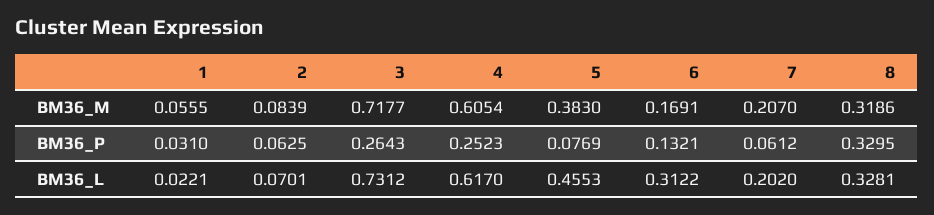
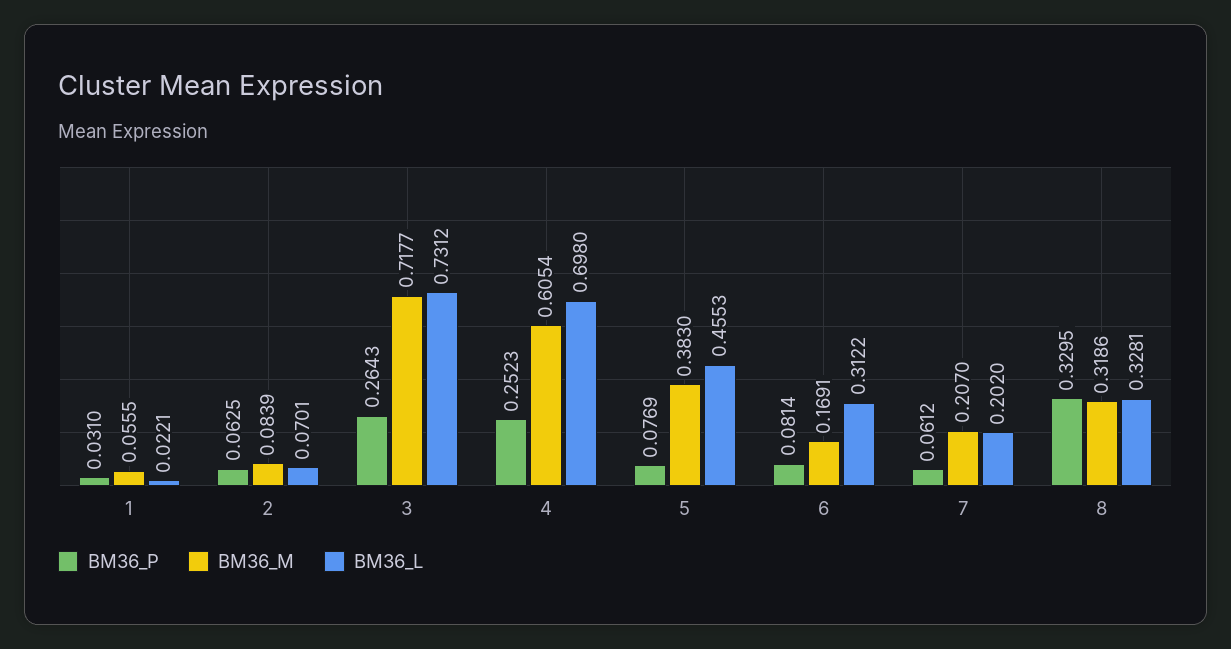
  {
    "BM36_M": {
      "1": 0.0555,
      "2": 0.0839,
      "3": 0.7177,
      "4": 0.6054,
      "5": 0.383,
      "6": 0.1691,
      "7": 0.207,
      "8": 0.3186
    },
    "BM36_P": {
      "1": 0.031,
      "2": 0.0625,
      "3": 0.2643,
      "4": 0.2523,
      "5": 0.0769,
-     "6": 0.1321,
+     "6": 0.0814,
      "7": 0.0612,
      "8": 0.3295
    },
    "BM36_L": {
      "1": 0.0221,
      "2": 0.0701,
      "3": 0.7312,
-     "4": 0.617,
+     "4": 0.698,
      "5": 0.4553,
      "6": 0.3122,
      "7": 0.202,
      "8": 0.3281
    }
  }

